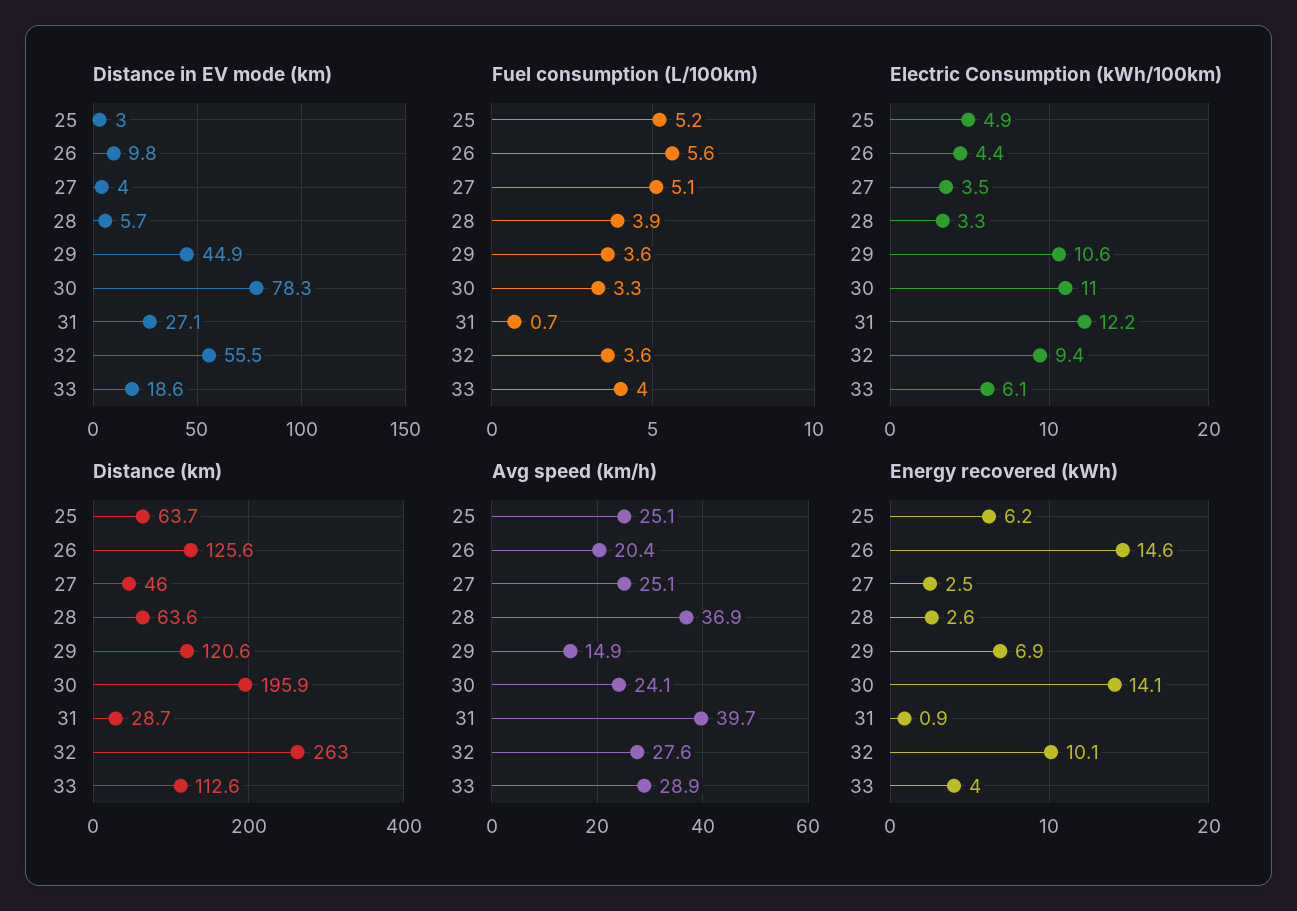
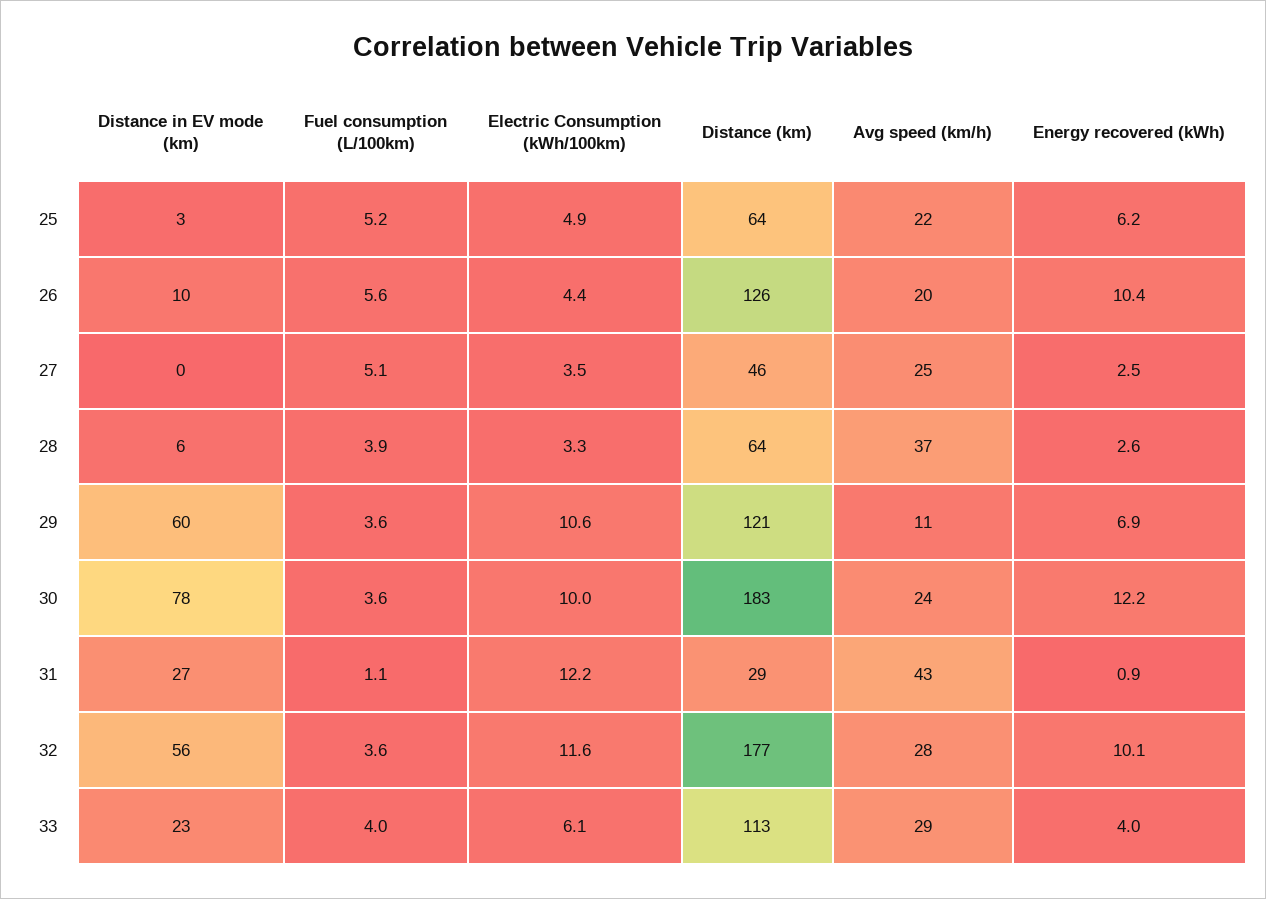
  {
    "Distance in EV mode (km)": {
      "25": 3,
      "26": 9.8,
-     "27": 4,
+     "27": 0,
      "28": 5.7,
-     "29": 44.9,
+     "29": 60,
      "30": 78.3,
      "31": 27.1,
      "32": 55.5,
-     "33": 18.6
+     "33": 23
    },
    "Fuel consumption (L/100km)": {
      "25": 5.2,
      "26": 5.6,
      "27": 5.1,
      "28": 3.9,
      "29": 3.6,
-     "30": 3.3,
+     "30": 3.6,
-     "31": 0.7,
+     "31": 1.1,
      "32": 3.6,
      "33": 4
    },
    "Electric Consumption (kWh/100km)": {
      "25": 4.9,
      "26": 4.4,
      "27": 3.5,
      "28": 3.3,
      "29": 10.6,
-     "30": 11,
+     "30": 10,
      "31": 12.2,
-     "32": 9.4,
+     "32": 11.6,
      "33": 6.1
    },
    "Distance (km)": {
      "25": 63.7,
      "26": 125.6,
      "27": 46,
      "28": 63.6,
      "29": 120.6,
-     "30": 195.9,
+     "30": 183,
      "31": 28.7,
-     "32": 263,
+     "32": 177,
      "33": 112.6
    },
    "Avg speed (km/h)": {
-     "25": 25.1,
+     "25": 22,
      "26": 20.4,
      "27": 25.1,
      "28": 36.9,
-     "29": 14.9,
+     "29": 11,
      "30": 24.1,
-     "31": 39.7,
+     "31": 43,
      "32": 27.6,
      "33": 28.9
    },
    "Energy recovered (kWh)": {
      "25": 6.2,
-     "26": 14.6,
+     "26": 10.4,
      "27": 2.5,
      "28": 2.6,
      "29": 6.9,
-     "30": 14.1,
+     "30": 12.2,
      "31": 0.9,
      "32": 10.1,
      "33": 4
    }
  }

